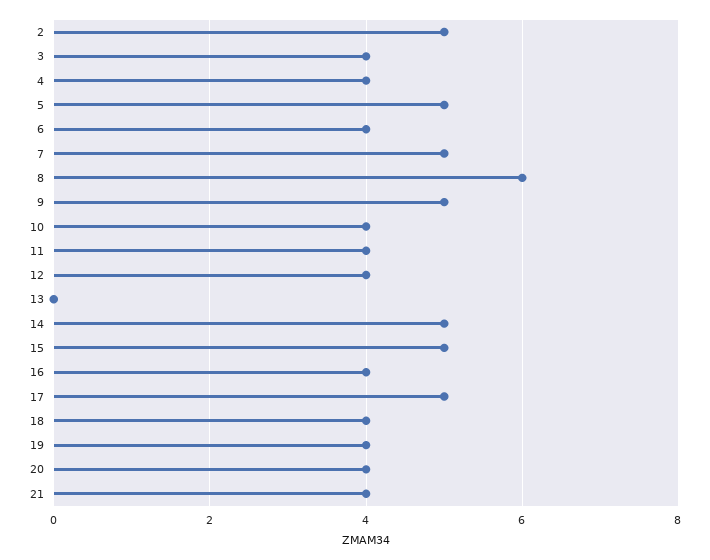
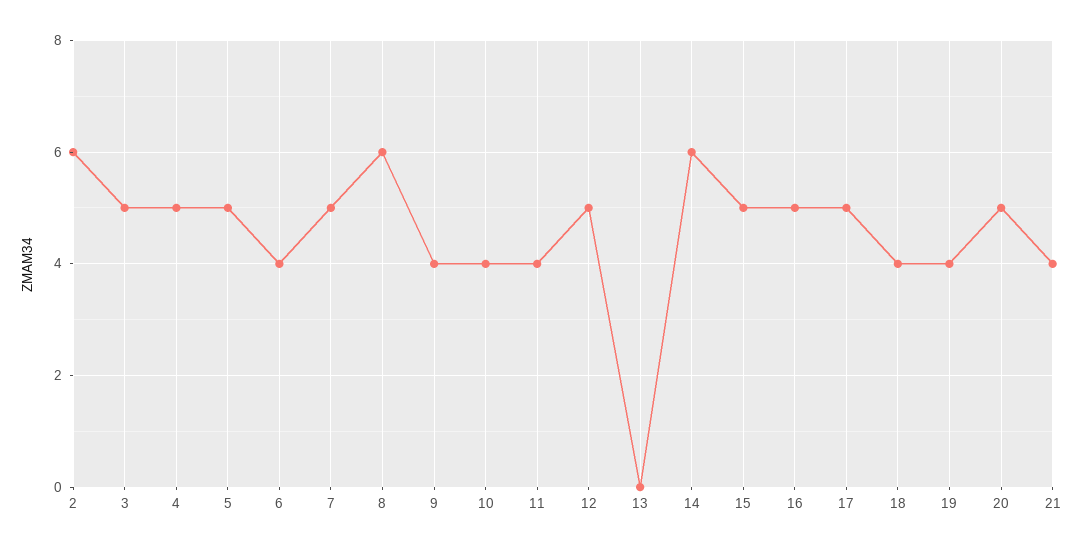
  {
-   "2": 5,
+   "2": 6,
-   "3": 4,
+   "3": 5,
-   "4": 4,
+   "4": 5,
    "5": 5,
    "6": 4,
    "7": 5,
    "8": 6,
-   "9": 5,
+   "9": 4,
    "10": 4,
    "11": 4,
-   "12": 4,
+   "12": 5,
    "13": 0,
-   "14": 5,
+   "14": 6,
    "15": 5,
-   "16": 4,
+   "16": 5,
    "17": 5,
    "18": 4,
    "19": 4,
-   "20": 4,
+   "20": 5,
    "21": 4
  }

